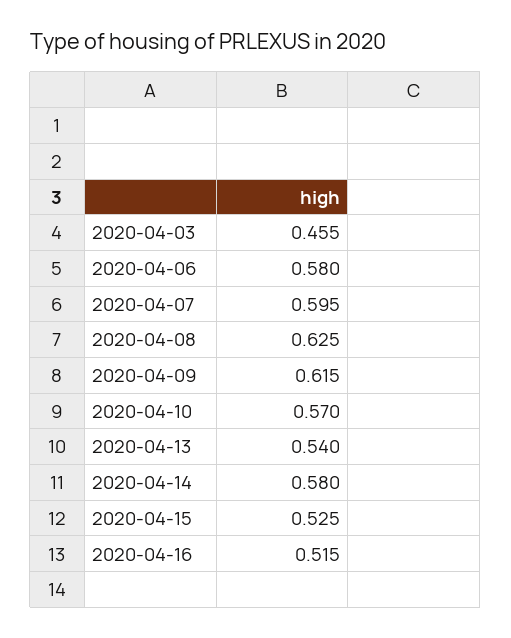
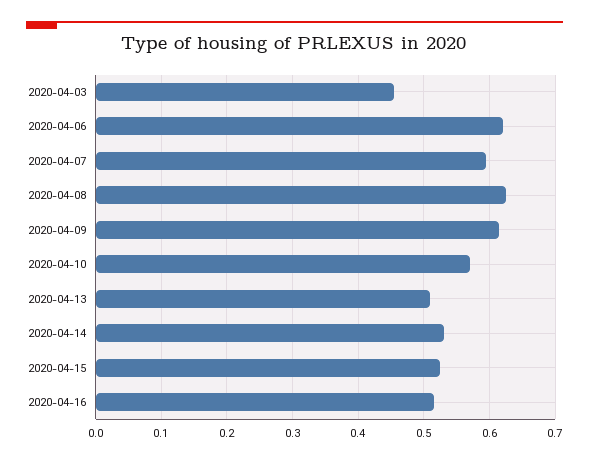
  {
    "2020-04-03": 0.455,
-   "2020-04-06": 0.58,
+   "2020-04-06": 0.62,
    "2020-04-07": 0.595,
    "2020-04-08": 0.625,
    "2020-04-09": 0.615,
    "2020-04-10": 0.57,
-   "2020-04-13": 0.54,
+   "2020-04-13": 0.51,
-   "2020-04-14": 0.58,
+   "2020-04-14": 0.53,
    "2020-04-15": 0.525,
    "2020-04-16": 0.515
  }

